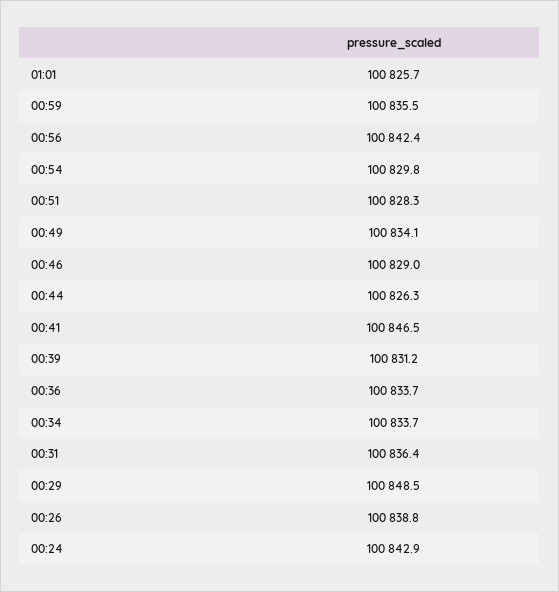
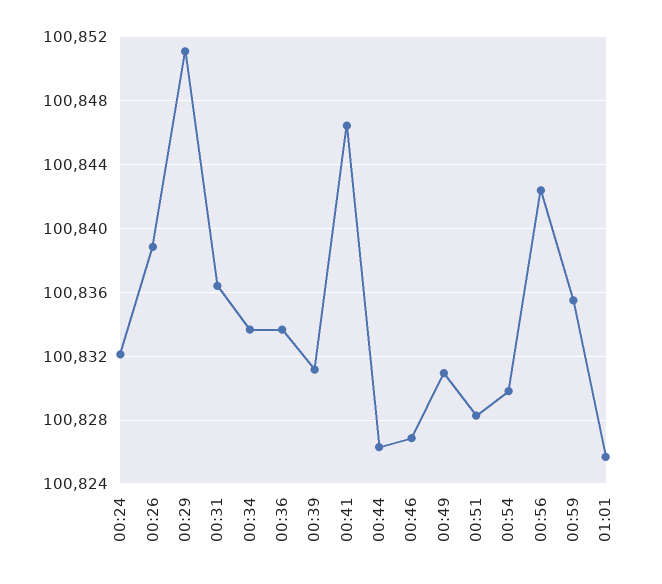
  {
    "01:01": 100825.7,
    "00:59": 100835.5,
    "00:56": 100842.4,
    "00:54": 100829.8,
    "00:51": 100828.3,
-   "00:49": 100834.1,
+   "00:49": 100831,
-   "00:46": 100829,
+   "00:46": 100827,
    "00:44": 100826.3,
    "00:41": 100846.5,
    "00:39": 100831.2,
    "00:36": 100833.7,
    "00:34": 100833.7,
    "00:31": 100836.4,
-   "00:29": 100848.5,
+   "00:29": 100851,
    "00:26": 100838.8,
-   "00:24": 100842.9
+   "00:24": 100832
  }

